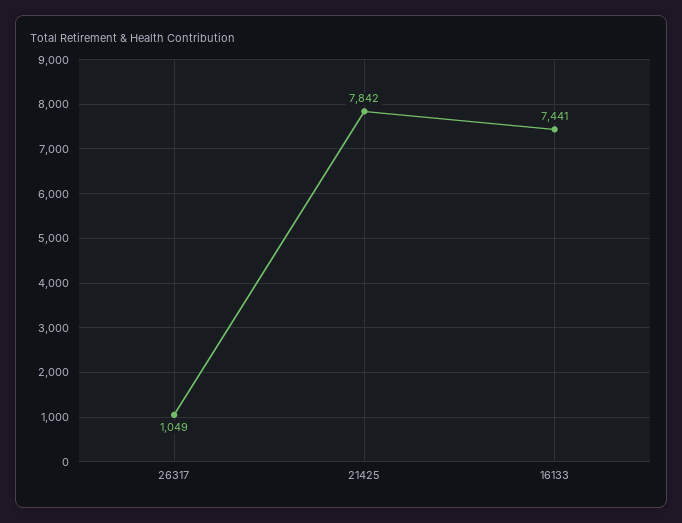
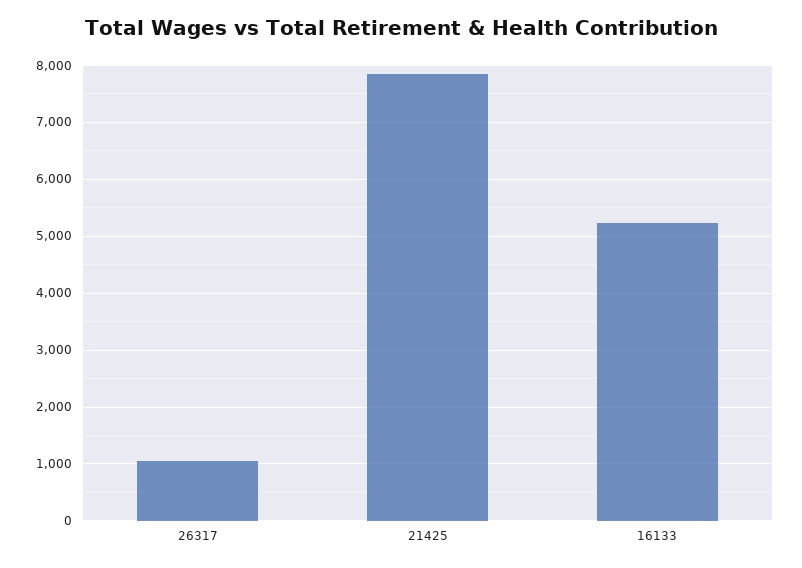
  {
    "26317": 1049,
    "21425": 7842,
-   "16133": 7441
+   "16133": 5200
  }

